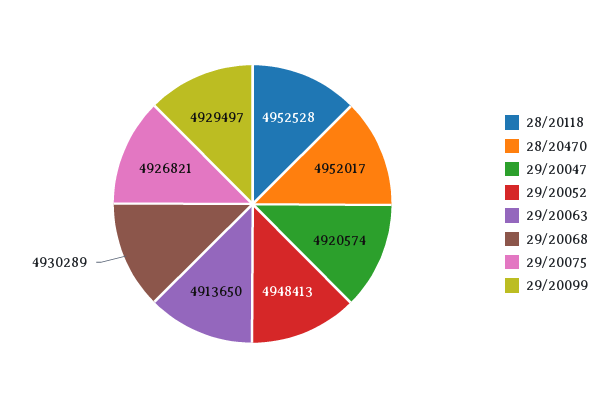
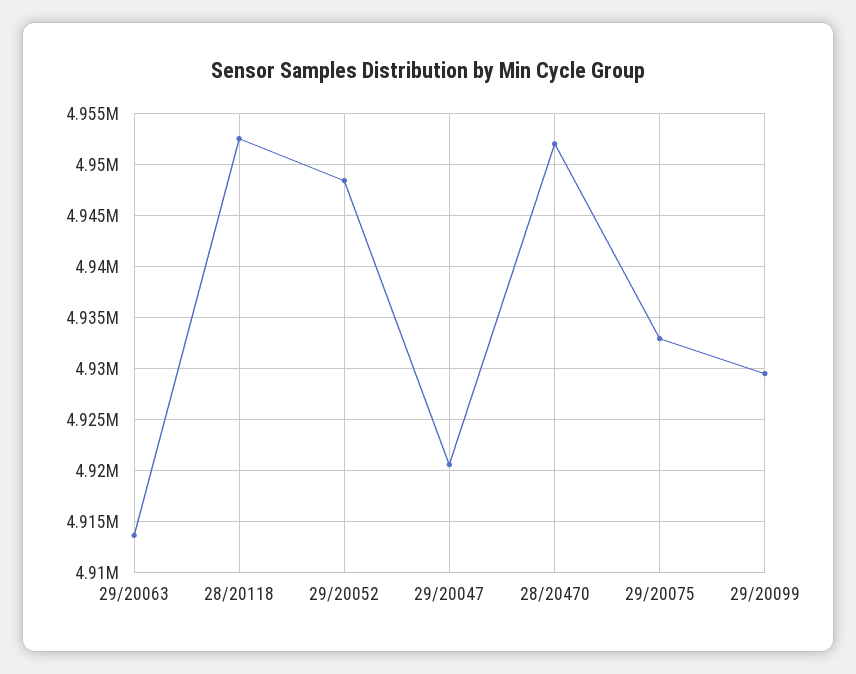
  {
    "28/20118": 4952528,
    "28/20470": 4952017,
    "29/20047": 4920574,
    "29/20052": 4948413,
    "29/20063": 4913650,
-   "29/20068": 4930289,
-   "29/20075": 4926821,
+   "29/20075": 4933000,
    "29/20099": 4929497
  }

